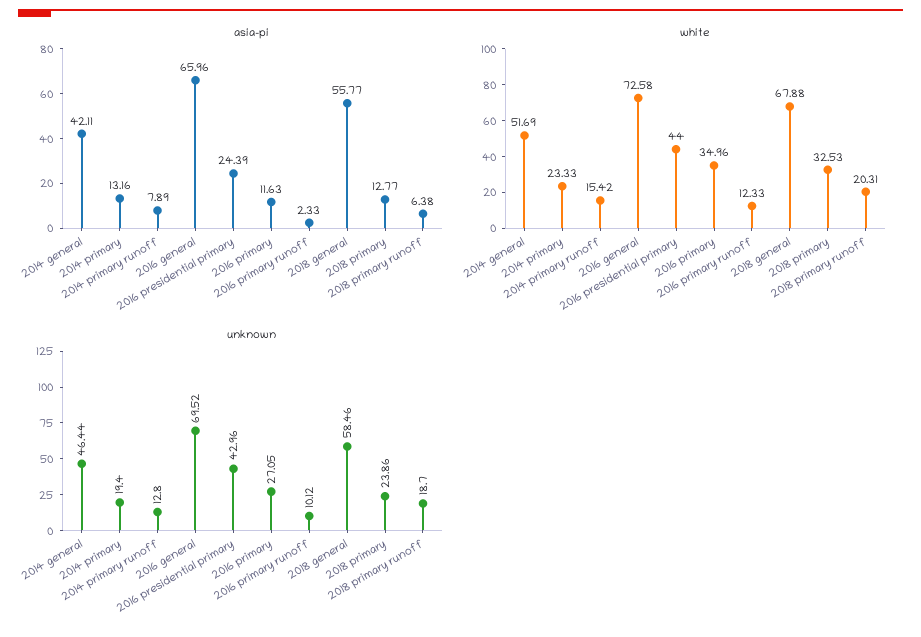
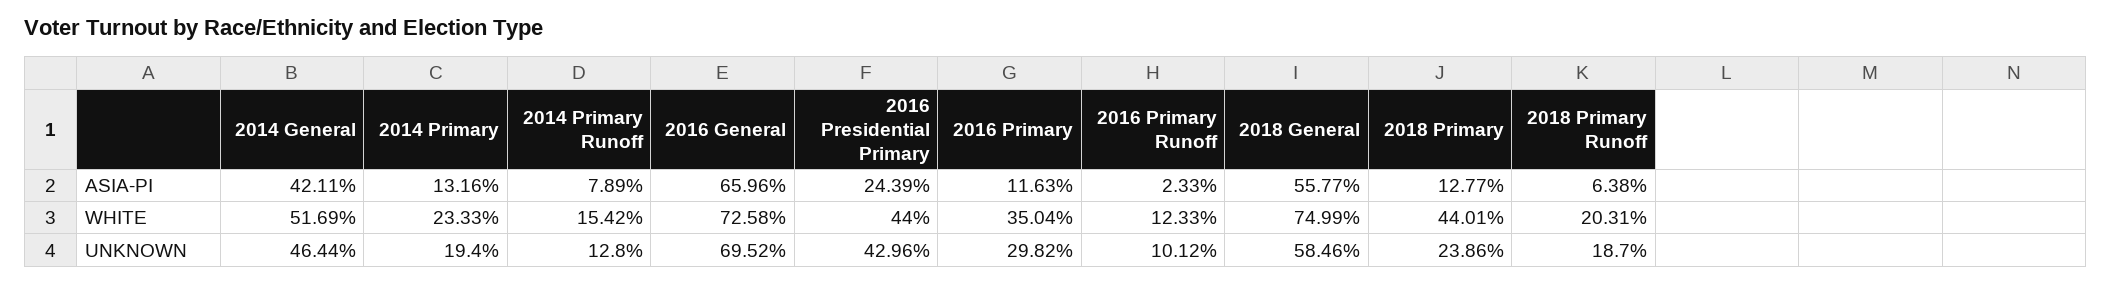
  {
    "asia-pi": {
      "2014 general": 42.11,
      "2014 primary": 13.16,
      "2014 primary runoff": 7.89,
      "2016 general": 65.96,
      "2016 presidential primary": 24.39,
      "2016 primary": 11.63,
      "2016 primary runoff": 2.33,
      "2018 general": 55.77,
      "2018 primary": 12.77,
      "2018 primary runoff": 6.38
    },
    "white": {
      "2014 general": 51.69,
      "2014 primary": 23.33,
      "2014 primary runoff": 15.42,
      "2016 general": 72.58,
      "2016 presidential primary": 44,
-     "2016 primary": 34.96,
+     "2016 primary": 35.04,
      "2016 primary runoff": 12.33,
-     "2018 general": 67.88,
+     "2018 general": 74.99,
-     "2018 primary": 32.53,
+     "2018 primary": 44.01,
      "2018 primary runoff": 20.31
    },
    "unknown": {
      "2014 general": 46.44,
      "2014 primary": 19.4,
      "2014 primary runoff": 12.8,
      "2016 general": 69.52,
      "2016 presidential primary": 42.96,
-     "2016 primary": 27.05,
+     "2016 primary": 29.82,
      "2016 primary runoff": 10.12,
      "2018 general": 58.46,
      "2018 primary": 23.86,
      "2018 primary runoff": 18.7
    }
  }

